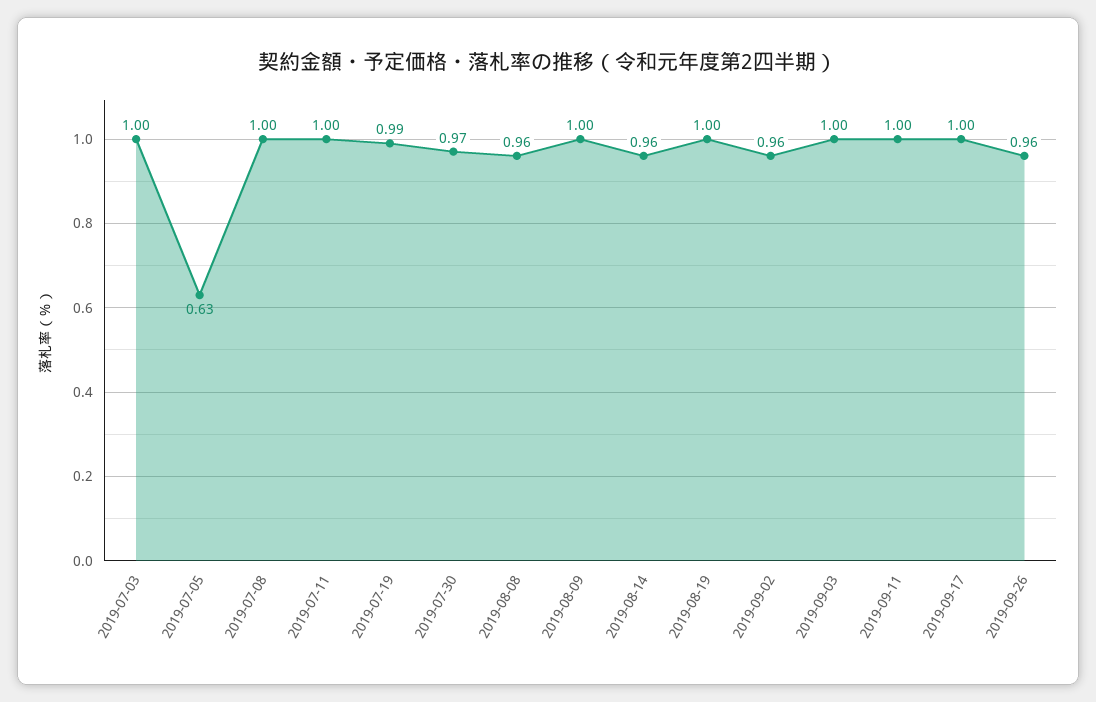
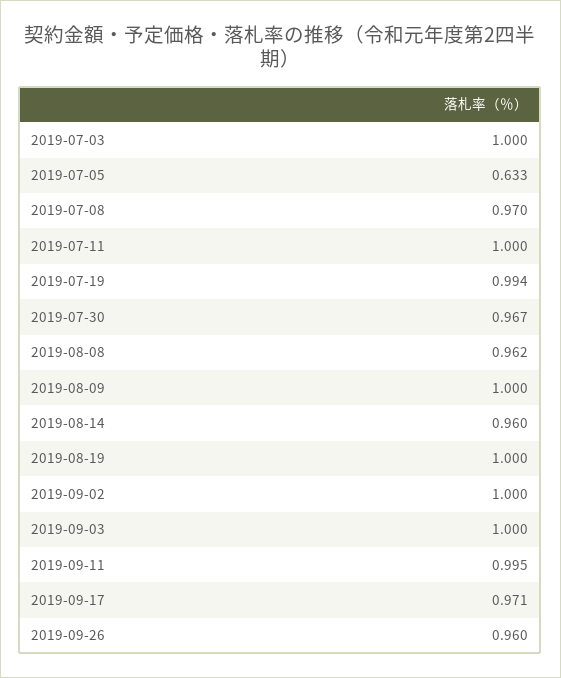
  {
    "2019-07-03": 1,
    "2019-07-05": 0.633,
-   "2019-07-08": 1,
+   "2019-07-08": 0.97,
    "2019-07-11": 1,
    "2019-07-19": 0.994,
    "2019-07-30": 0.967,
    "2019-08-08": 0.962,
    "2019-08-09": 1,
    "2019-08-14": 0.96,
    "2019-08-19": 1,
-   "2019-09-02": 0.96,
+   "2019-09-02": 1,
    "2019-09-03": 1,
    "2019-09-11": 0.995,
-   "2019-09-17": 1,
+   "2019-09-17": 0.971,
    "2019-09-26": 0.96
  }

